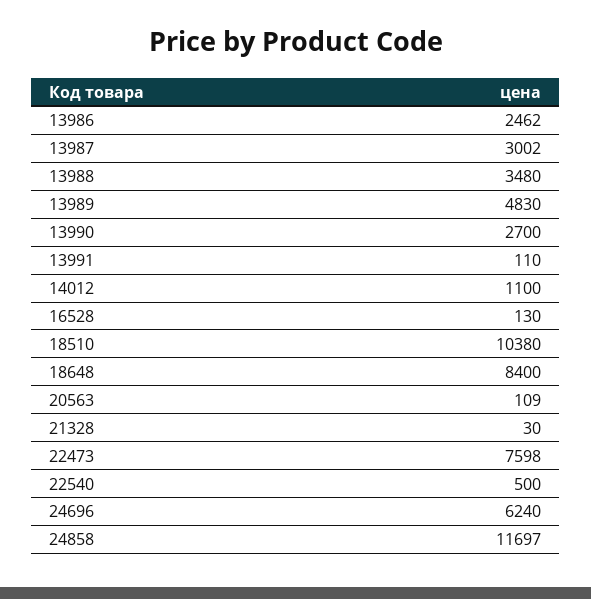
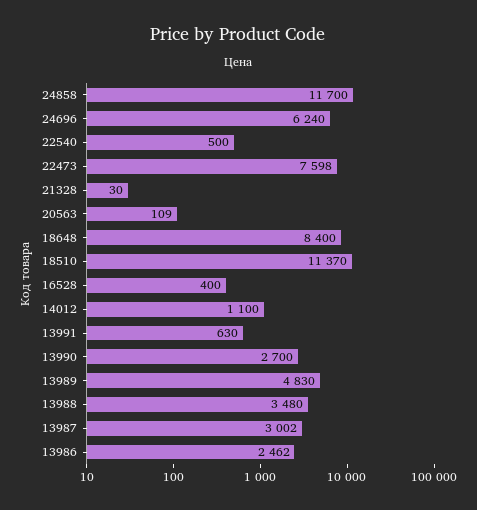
  {
    "13986": 2462,
    "13987": 3002,
    "13988": 3480,
    "13989": 4830,
    "13990": 2700,
-   "13991": 110,
+   "13991": 630,
    "14012": 1100,
-   "16528": 130,
+   "16528": 400,
-   "18510": 10380,
+   "18510": 11370,
    "18648": 8400,
    "20563": 109,
    "21328": 30,
    "22473": 7598,
    "22540": 500,
    "24696": 6240,
-   "24858": 11697
+   "24858": 11700
  }

